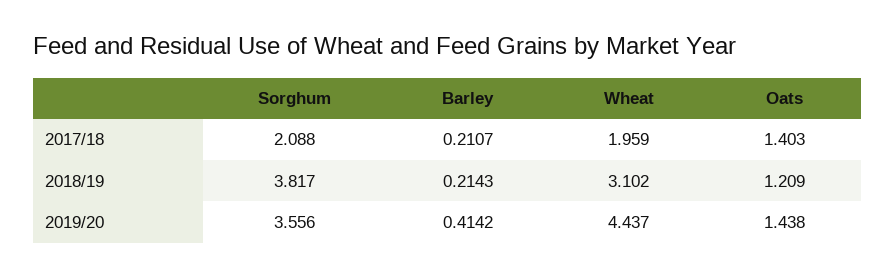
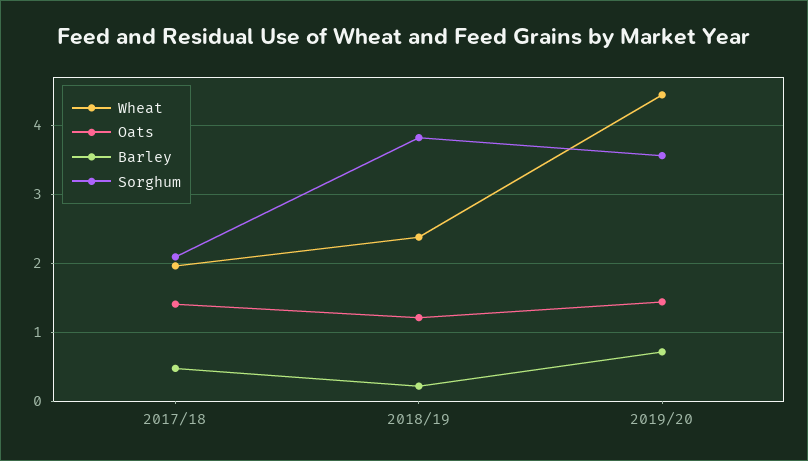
  {
    "Sorghum": {
      "2017/18": 2.088,
      "2018/19": 3.817,
      "2019/20": 3.556
    },
    "Barley": {
-     "2017/18": 0.2107,
+     "2017/18": 0.5,
      "2018/19": 0.2143,
-     "2019/20": 0.4142
+     "2019/20": 0.7
    },
    "Wheat": {
      "2017/18": 1.959,
-     "2018/19": 3.102,
+     "2018/19": 2.4,
      "2019/20": 4.437
    },
    "Oats": {
      "2017/18": 1.403,
      "2018/19": 1.209,
      "2019/20": 1.438
    }
  }

